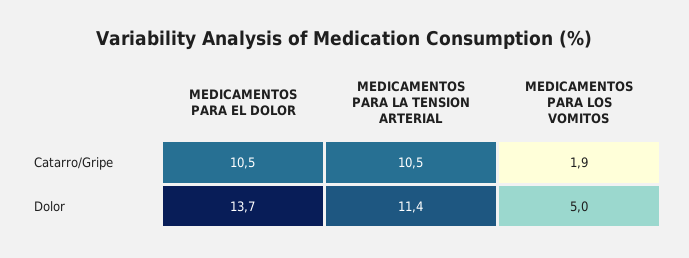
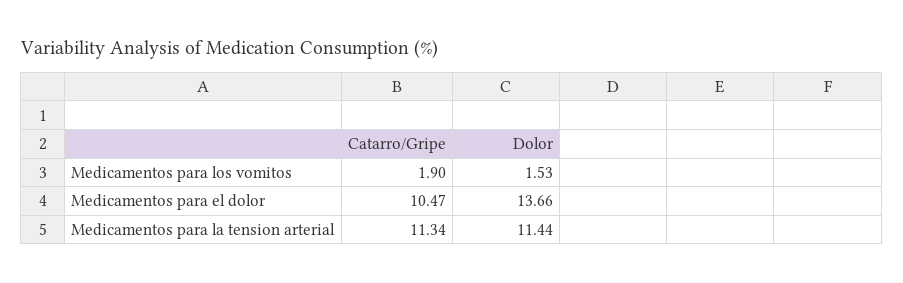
  {
    "MEDICAMENTOS PARA EL DOLOR": {
      "Catarro/Gripe": 10.47,
      "Dolor": 13.66
    },
    "MEDICAMENTOS PARA LA TENSION ARTERIAL": {
-     "Catarro/Gripe": 10.5,
+     "Catarro/Gripe": 11.34,
      "Dolor": 11.44
    },
    "MEDICAMENTOS PARA LOS VOMITOS": {
      "Catarro/Gripe": 1.9,
-     "Dolor": 5
+     "Dolor": 1.53
    }
  }

